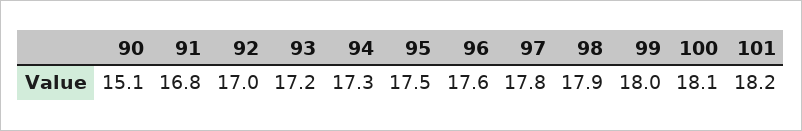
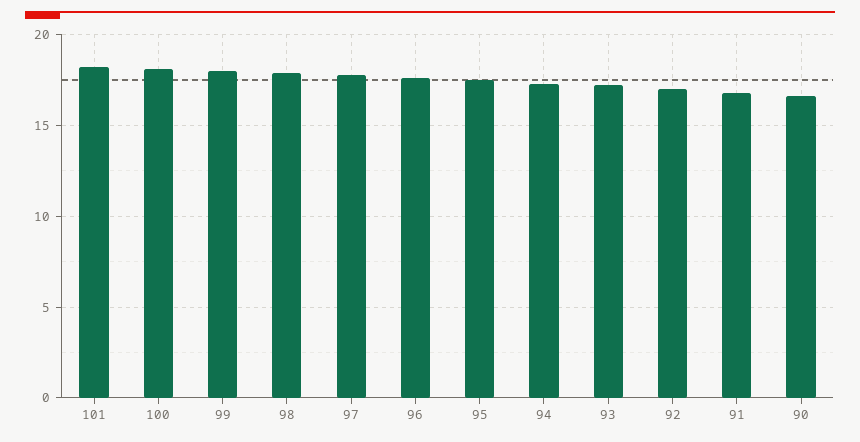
  {
-   "90": 15.1,
+   "90": 16.5,
    "91": 16.8,
    "92": 17,
    "93": 17.2,
    "94": 17.3,
    "95": 17.5,
    "96": 17.6,
    "97": 17.8,
    "98": 17.9,
    "99": 18,
    "100": 18.1,
    "101": 18.2
  }

